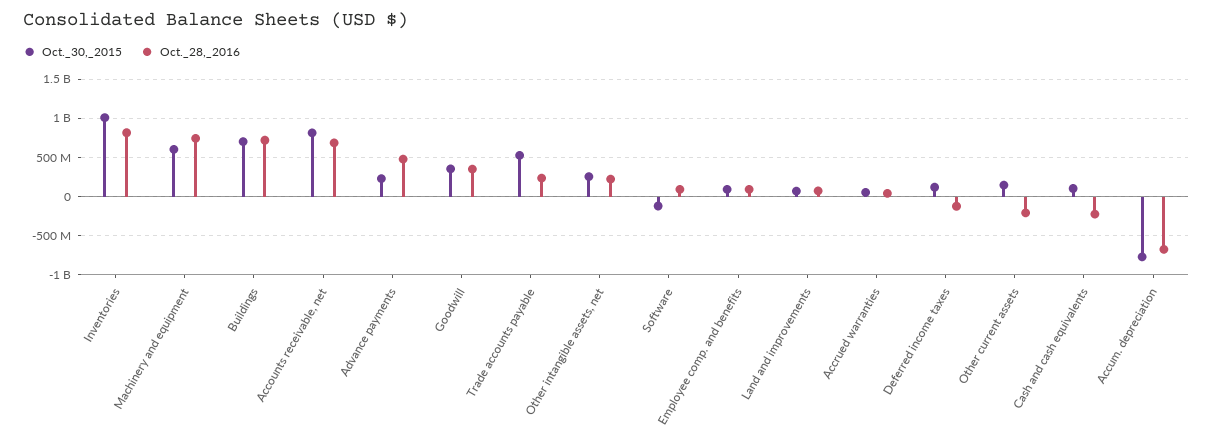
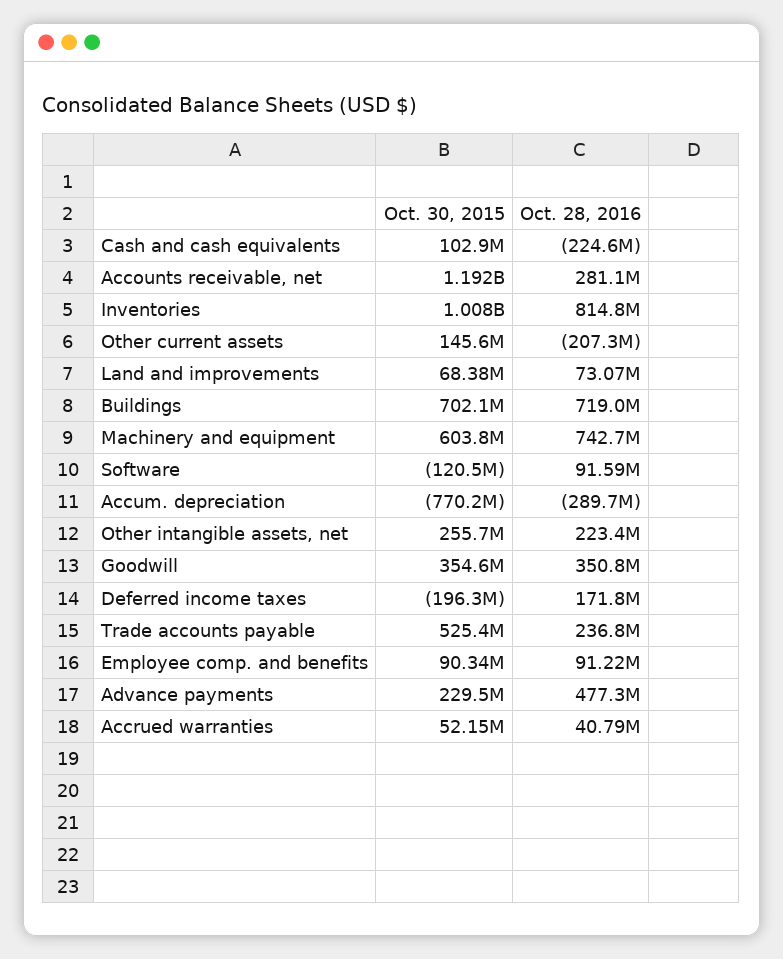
  {
    "Oct._30,_2015": {
      "Inventories": 1008000000,
      "Machinery and equipment": 603800000,
      "Buildings": 702100000,
-     "Accounts receivable, net": 800000000,
+     "Accounts receivable, net": 1192000000,
      "Advance payments": 229500000,
      "Goodwill": 354600000,
      "Trade accounts payable": 525400000,
      "Other intangible assets, net": 255700000,
      "Software": -120500000,
      "Employee comp. and benefits": 90340000,
      "Land and improvements": 68380000,
      "Accrued warranties": 52150000,
-     "Deferred income taxes": 100000000,
+     "Deferred income taxes": -196300000,
      "Other current assets": 145600000,
      "Cash and cash equivalents": 102900000,
      "Accum. depreciation": -770200000
    },
    "Oct._28,_2016": {
      "Inventories": 814800000,
      "Machinery and equipment": 742700000,
      "Buildings": 719000000,
-     "Accounts receivable, net": 700000000,
+     "Accounts receivable, net": 281100000,
      "Advance payments": 477300000,
      "Goodwill": 350800000,
      "Trade accounts payable": 236800000,
      "Other intangible assets, net": 223400000,
      "Software": 91590000,
      "Employee comp. and benefits": 91220000,
      "Land and improvements": 73070000,
      "Accrued warranties": 40790000,
-     "Deferred income taxes": -100000000,
+     "Deferred income taxes": 171800000,
      "Other current assets": -207300000,
      "Cash and cash equivalents": -224600000,
-     "Accum. depreciation": -700000000
+     "Accum. depreciation": -289700000
    }
  }

